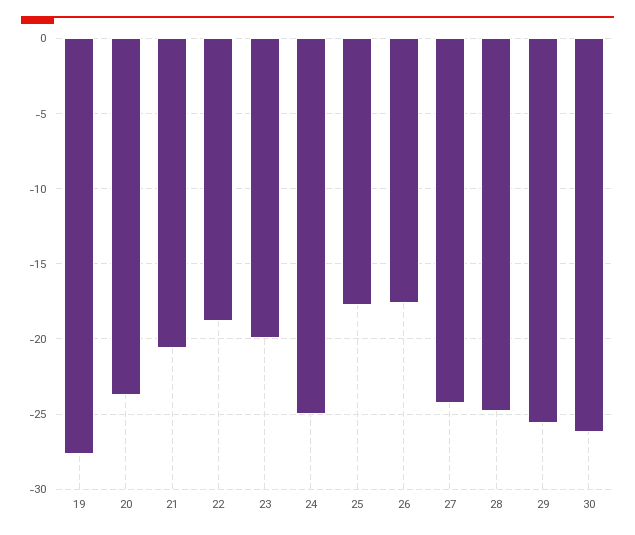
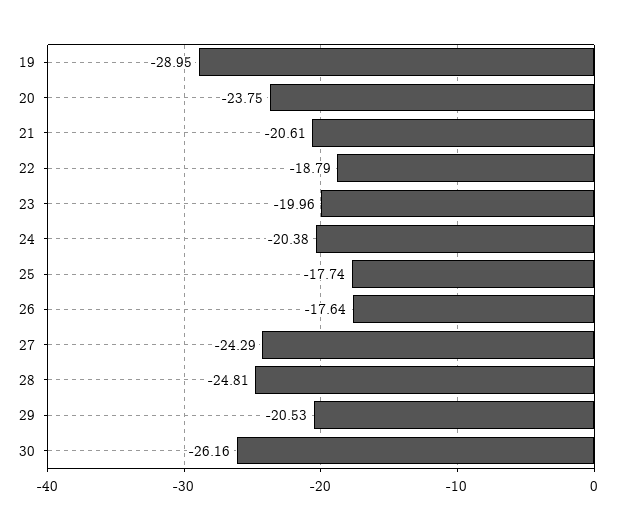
  {
-   "19": -27.5,
+   "19": -28.95,
    "20": -23.75,
    "21": -20.61,
    "22": -18.79,
    "23": -19.96,
-   "24": -25,
+   "24": -20.38,
    "25": -17.74,
    "26": -17.64,
    "27": -24.29,
    "28": -24.81,
-   "29": -25.5,
+   "29": -20.53,
    "30": -26.16
  }

